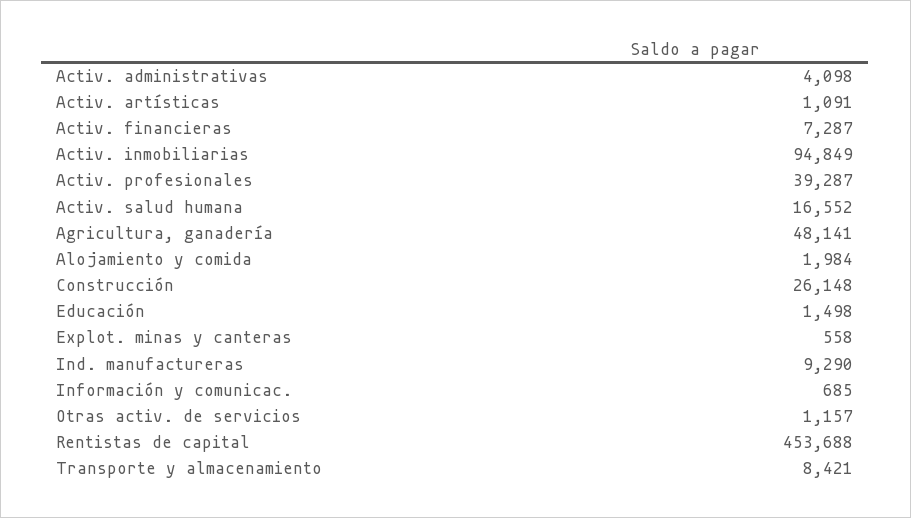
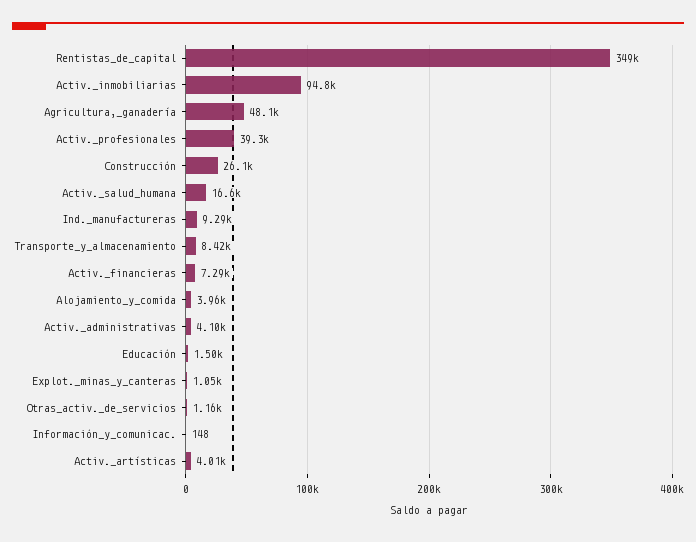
  {
    "Activ. administrativas": 4098,
-   "Activ. artísticas": 1091,
+   "Activ. artísticas": 4010,
    "Activ. financieras": 7287,
    "Activ. inmobiliarias": 94849,
    "Activ. profesionales": 39287,
    "Activ. salud humana": 16552,
    "Agricultura, ganadería": 48141,
-   "Alojamiento y comida": 1984,
+   "Alojamiento y comida": 3960,
    "Construcción": 26148,
    "Educación": 1498,
-   "Explot. minas y canteras": 558,
+   "Explot. minas y canteras": 1050,
    "Ind. manufactureras": 9290,
-   "Información y comunicac.": 685,
+   "Información y comunicac.": 148,
    "Otras activ. de servicios": 1157,
-   "Rentistas de capital": 453688,
+   "Rentistas de capital": 349000,
    "Transporte y almacenamiento": 8421
  }

